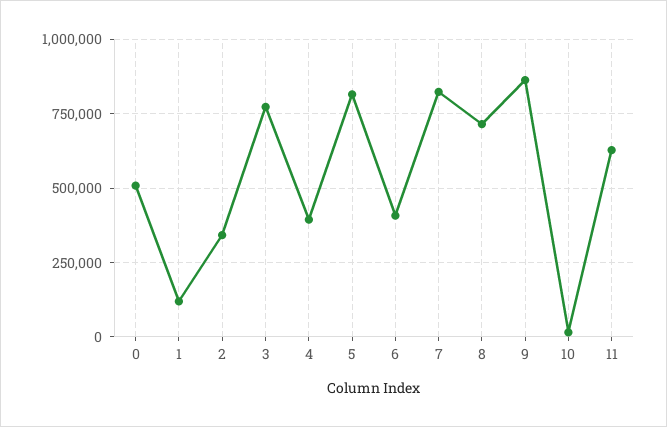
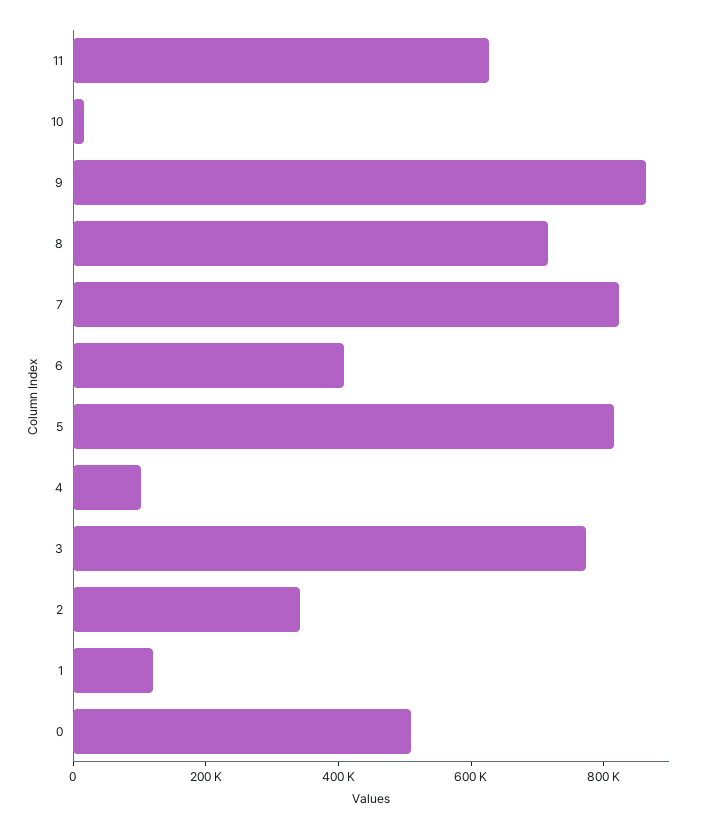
  {
    "0": 500000,
    "1": 125000,
    "2": 350000,
    "3": 775000,
-   "4": 400000,
+   "4": 100000,
    "5": 825000,
    "6": 400000,
    "7": 825000,
    "8": 725000,
    "9": 875000,
    "10": 25000,
    "11": 625000
  }

